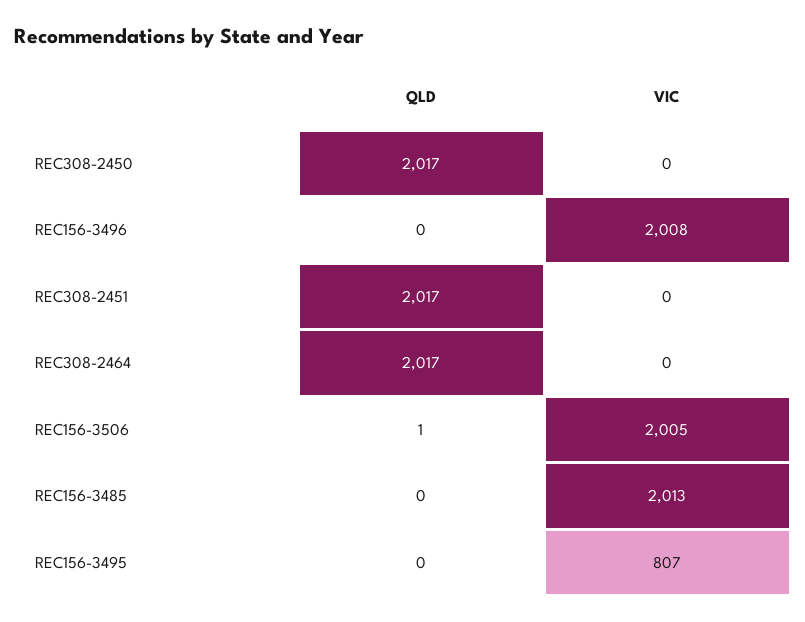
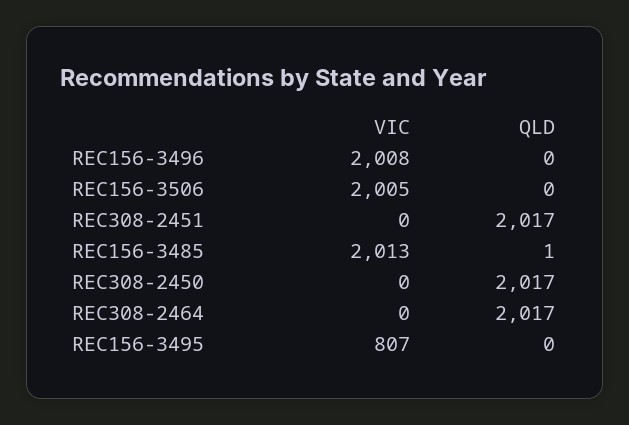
  {
    "QLD": {
      "REC308-2450": 2017,
      "REC156-3496": 0,
      "REC308-2451": 2017,
      "REC308-2464": 2017,
-     "REC156-3506": 1,
+     "REC156-3506": 0,
-     "REC156-3485": 0,
+     "REC156-3485": 1,
      "REC156-3495": 0
    },
    "VIC": {
      "REC308-2450": 0,
      "REC156-3496": 2008,
      "REC308-2451": 0,
      "REC308-2464": 0,
      "REC156-3506": 2005,
      "REC156-3485": 2013,
      "REC156-3495": 807
    }
  }

